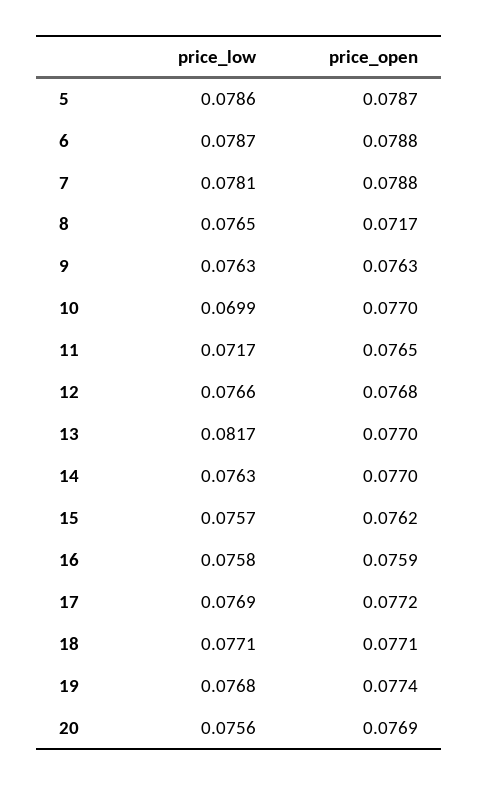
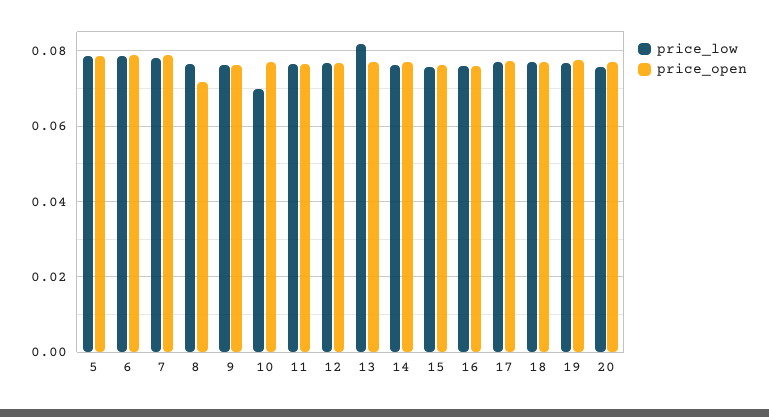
  {
    "price_low": {
      "5": 0.0786,
      "6": 0.0787,
      "7": 0.0781,
      "8": 0.0765,
      "9": 0.0763,
      "10": 0.0699,
-     "11": 0.0717,
+     "11": 0.076,
      "12": 0.0766,
      "13": 0.0817,
      "14": 0.0763,
      "15": 0.0757,
      "16": 0.0758,
      "17": 0.0769,
      "18": 0.0771,
      "19": 0.0768,
      "20": 0.0756
    },
    "price_open": {
      "5": 0.0787,
      "6": 0.0788,
      "7": 0.0788,
      "8": 0.0717,
      "9": 0.0763,
      "10": 0.077,
      "11": 0.0765,
      "12": 0.0768,
      "13": 0.077,
      "14": 0.077,
      "15": 0.0762,
      "16": 0.0759,
      "17": 0.0772,
      "18": 0.0771,
      "19": 0.0774,
      "20": 0.0769
    }
  }

